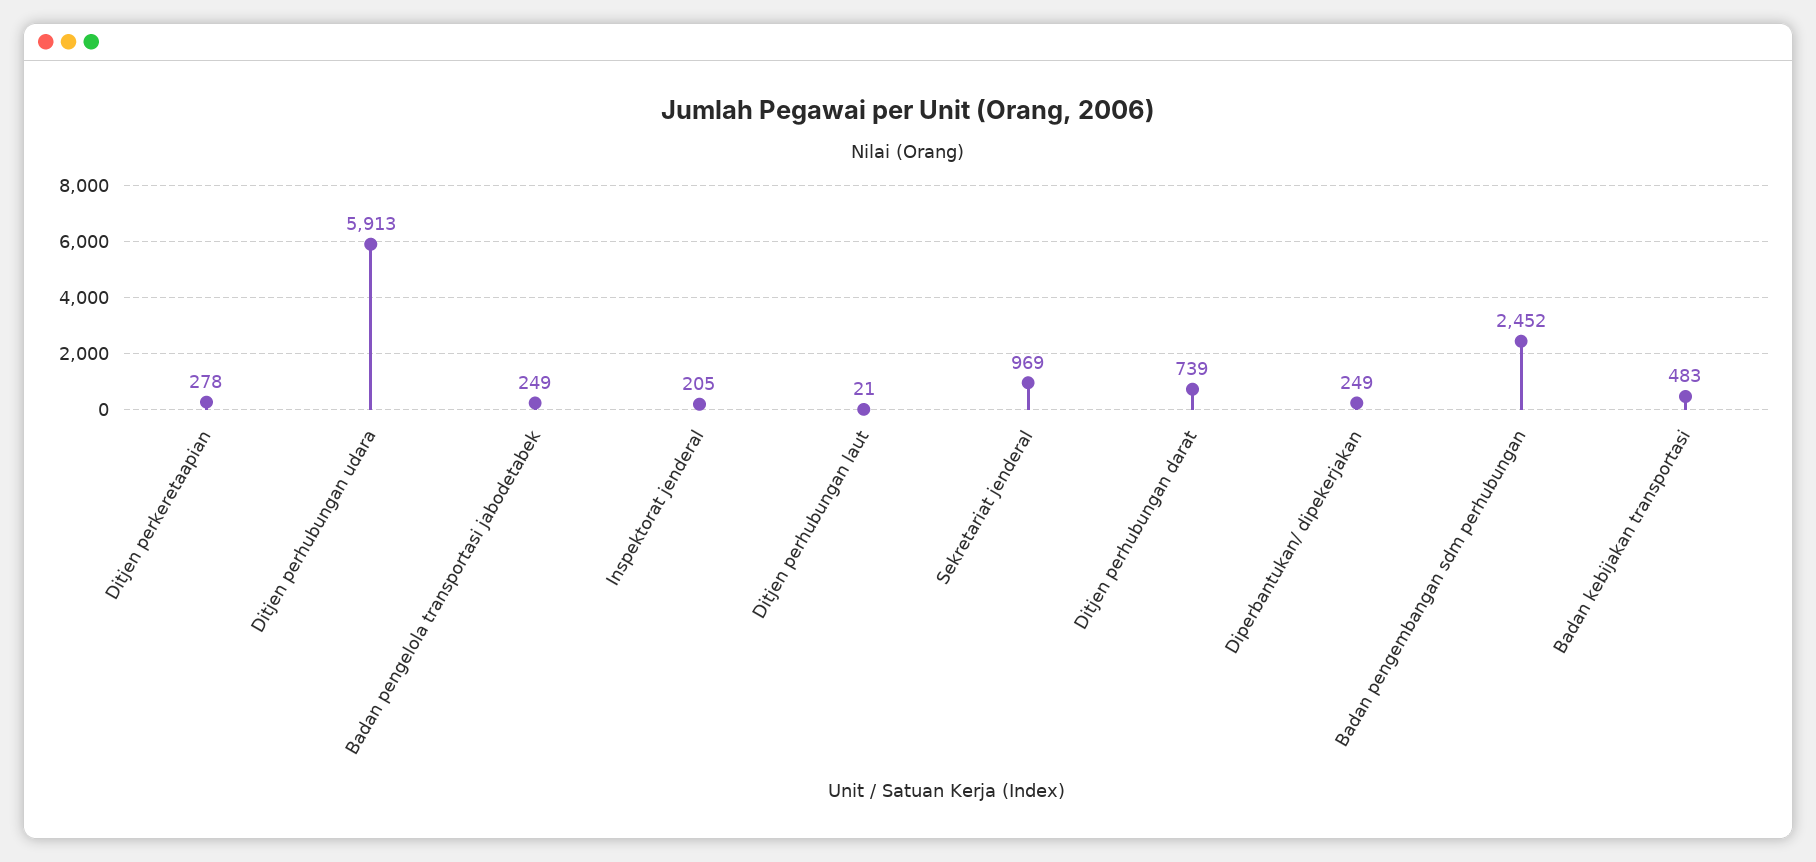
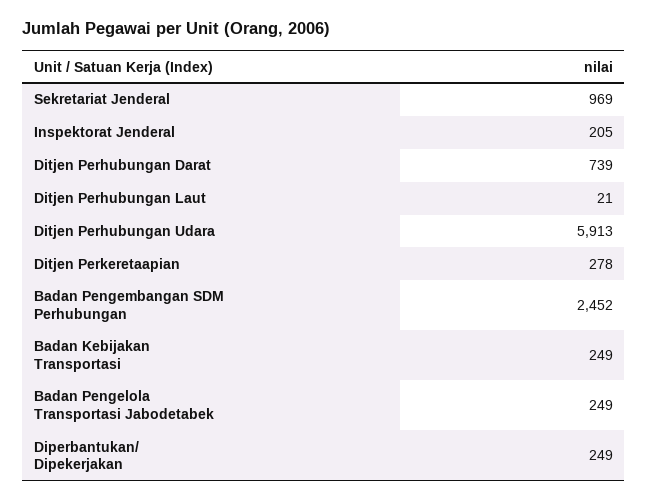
  {
    "Ditjen perkeretaapian": 278,
    "Ditjen perhubungan udara": 5913,
    "Badan pengelola transportasi jabodetabek": 249,
    "Inspektorat jenderal": 205,
    "Ditjen perhubungan laut": 21,
    "Sekretariat jenderal": 969,
    "Ditjen perhubungan darat": 739,
    "Diperbantukan/ dipekerjakan": 249,
    "Badan pengembangan sdm perhubungan": 2452,
-   "Badan kebijakan transportasi": 483
+   "Badan kebijakan transportasi": 249
  }

